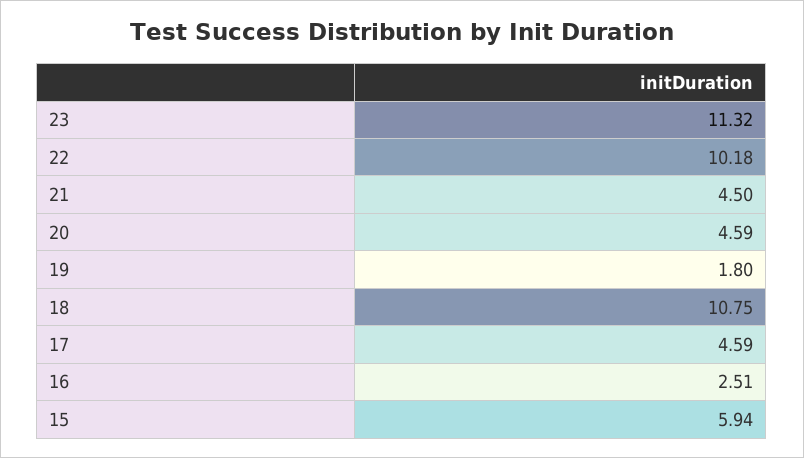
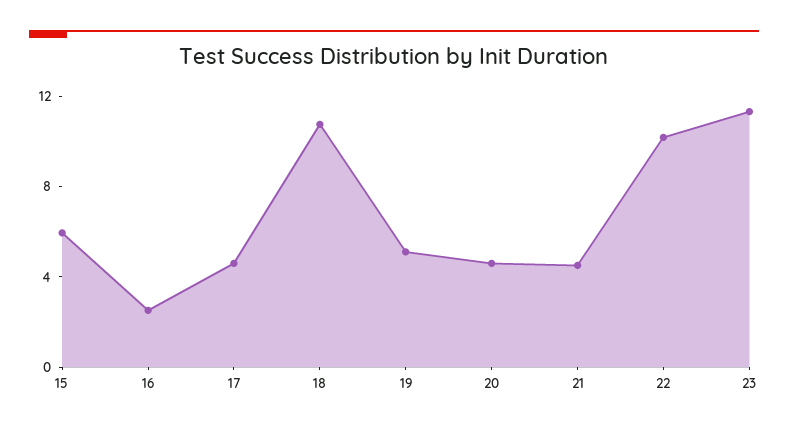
  {
    "23": 11.32,
    "22": 10.18,
    "21": 4.5,
    "20": 4.59,
-   "19": 1.8,
+   "19": 5,
    "18": 10.75,
    "17": 4.59,
    "16": 2.51,
    "15": 5.94
  }

